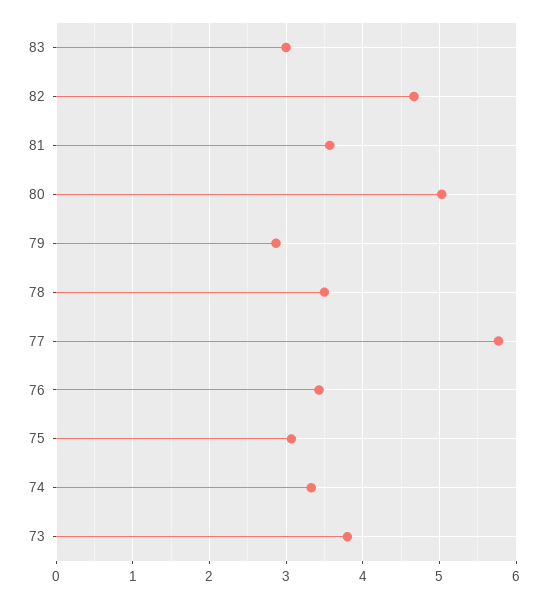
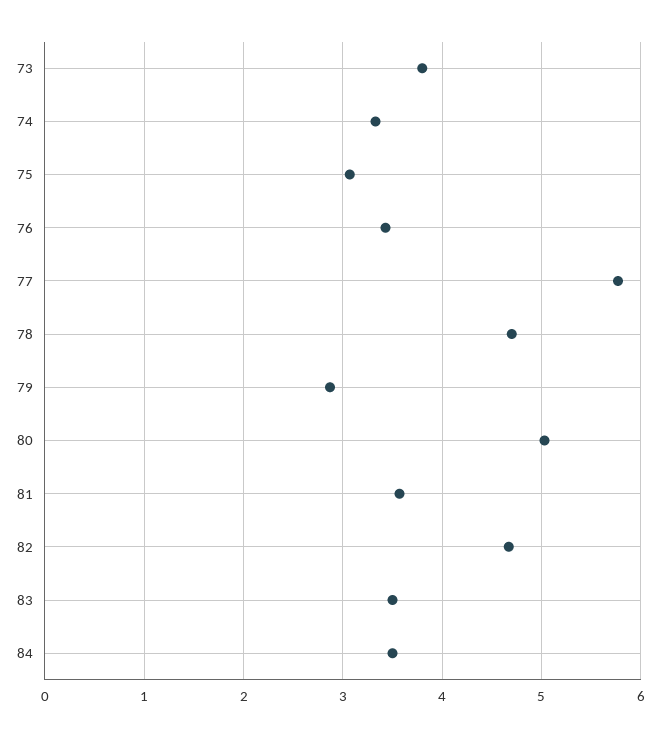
  {
-   "83": 3,
+   "83": 3.5,
    "82": 4.7,
    "81": 3.6,
    "80": 5,
    "79": 2.9,
-   "78": 3.5,
+   "78": 4.7,
    "77": 5.8,
    "76": 3.4,
    "75": 3.1,
    "74": 3.3,
-   "73": 3.8
+   "73": 3.8,
+   "84": 3.5
  }

